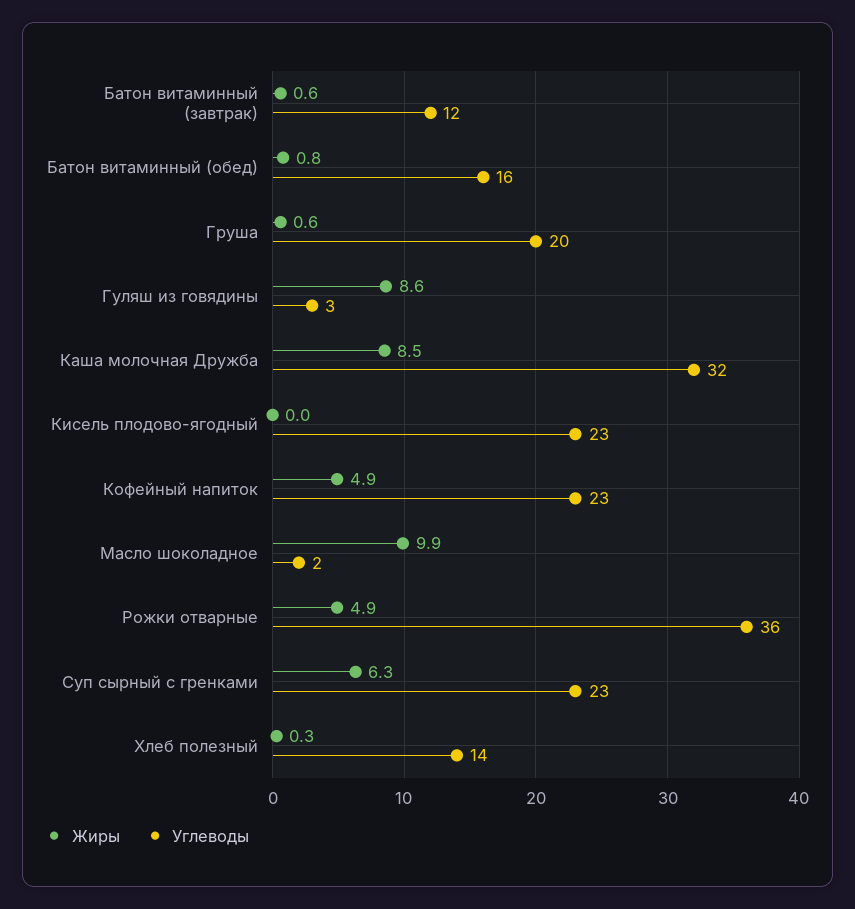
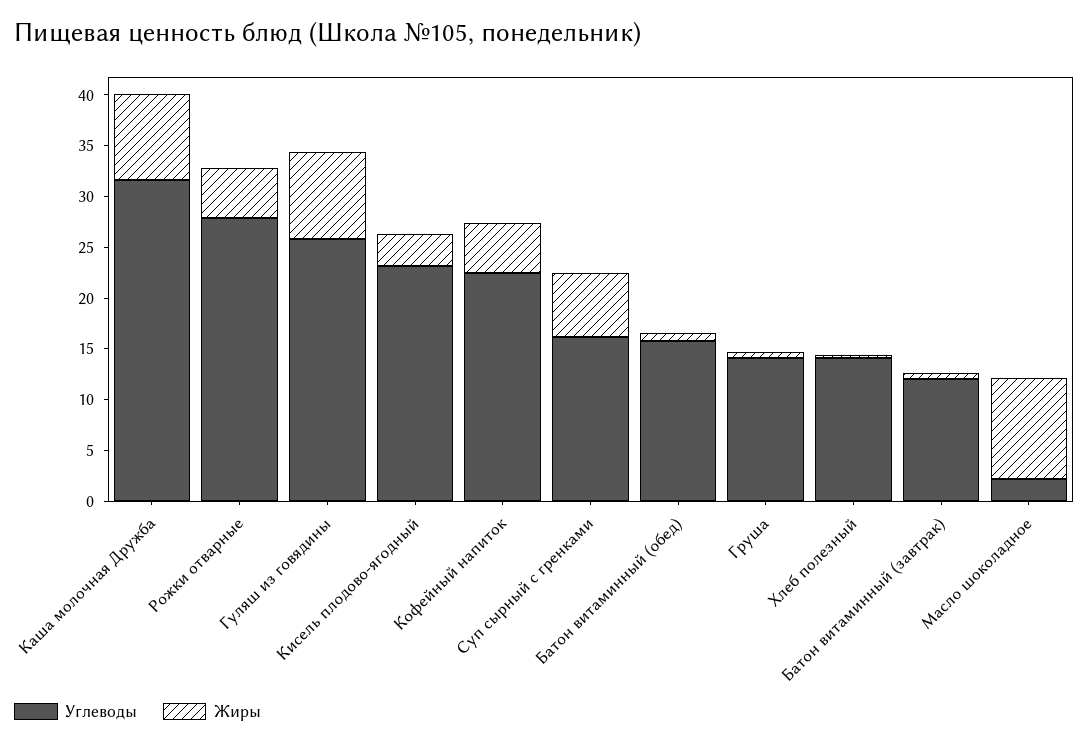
  {
    "Жиры": {
      "Батон витаминный (завтрак)": 0.6,
      "Батон витаминный (обед)": 0.8,
      "Груша": 0.6,
      "Гуляш из говядины": 8.6,
      "Каша молочная Дружба": 8.5,
-     "Кисель плодово-ягодный": 0,
+     "Кисель плодово-ягодный": 3,
      "Кофейный напиток": 4.9,
      "Масло шоколадное": 9.9,
      "Рожки отварные": 4.9,
      "Суп сырный с гренками": 6.3,
      "Хлеб полезный": 0.3
    },
    "Углеводы": {
      "Батон витаминный (завтрак)": 12,
      "Батон витаминный (обед)": 16,
-     "Груша": 20,
+     "Груша": 14,
-     "Гуляш из говядины": 3,
+     "Гуляш из говядины": 26,
      "Каша молочная Дружба": 32,
      "Кисель плодово-ягодный": 23,
      "Кофейный напиток": 23,
      "Масло шоколадное": 2,
-     "Рожки отварные": 36,
+     "Рожки отварные": 28,
-     "Суп сырный с гренками": 23,
+     "Суп сырный с гренками": 16,
      "Хлеб полезный": 14
    }
  }

